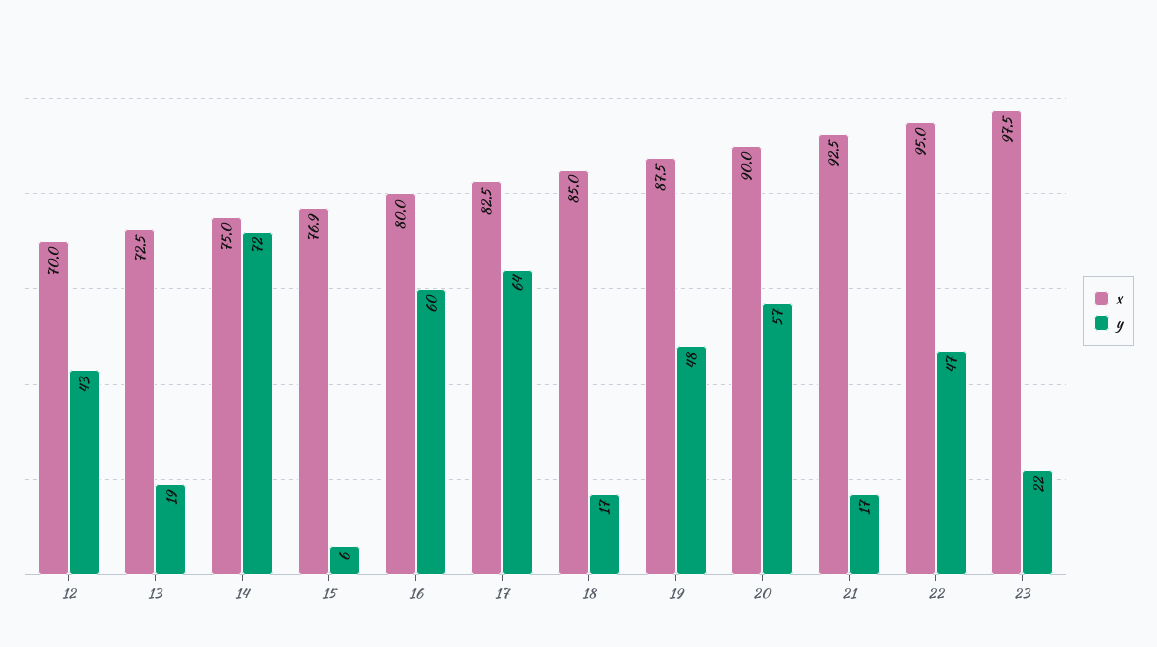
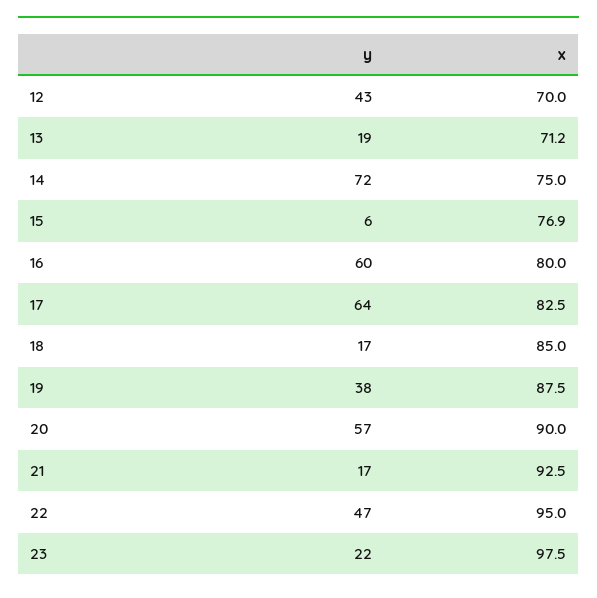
  {
    "x": {
      "12": 70,
-     "13": 72.5,
+     "13": 71.2,
      "14": 75,
      "15": 76.9,
      "16": 80,
      "17": 82.5,
      "18": 85,
      "19": 87.5,
      "20": 90,
      "21": 92.5,
      "22": 95,
      "23": 97.5
    },
    "y": {
      "12": 43,
      "13": 19,
      "14": 72,
      "15": 6,
      "16": 60,
      "17": 64,
      "18": 17,
-     "19": 48,
+     "19": 38,
      "20": 57,
      "21": 17,
      "22": 47,
      "23": 22
    }
  }

